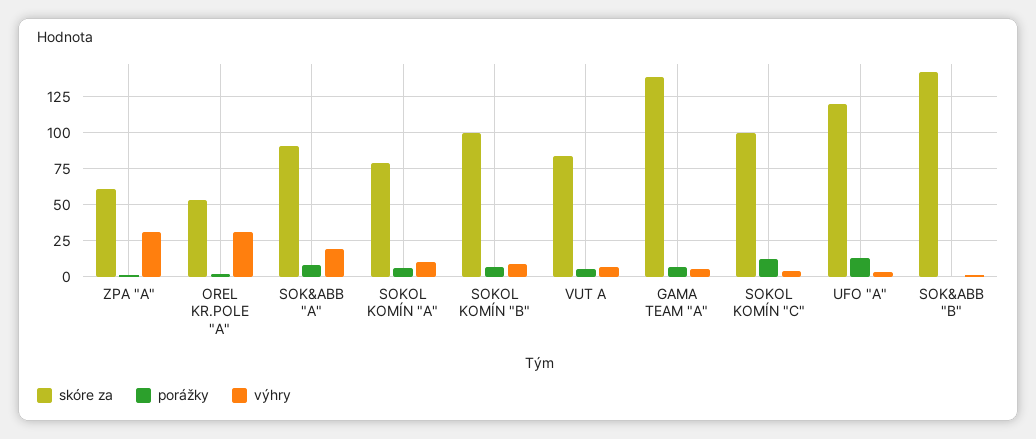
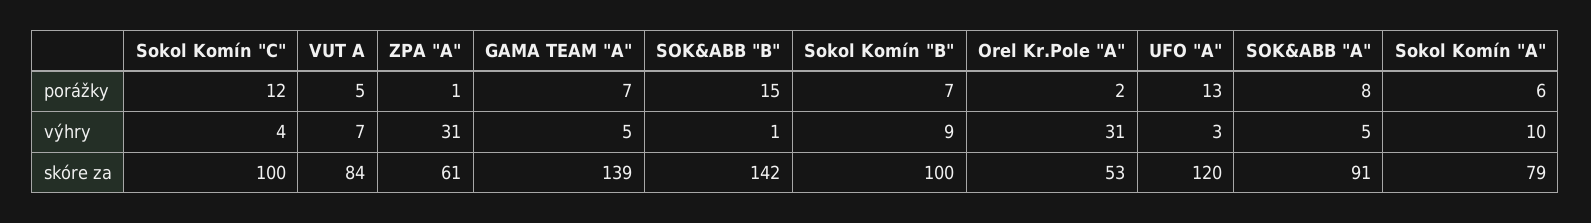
  {
    "skóre za": {
      "ZPA \"A\"": 61,
      "OREL KR.POLE \"A\"": 53,
      "SOK&ABB \"A\"": 91,
      "SOKOL KOMÍN \"A\"": 79,
      "SOKOL KOMÍN \"B\"": 100,
      "VUT A": 84,
      "GAMA TEAM \"A\"": 139,
      "SOKOL KOMÍN \"C\"": 100,
      "UFO \"A\"": 120,
      "SOK&ABB \"B\"": 142
    },
    "porážky": {
      "ZPA \"A\"": 1,
      "OREL KR.POLE \"A\"": 2,
      "SOK&ABB \"A\"": 8,
      "SOKOL KOMÍN \"A\"": 6,
      "SOKOL KOMÍN \"B\"": 7,
      "VUT A": 5,
      "GAMA TEAM \"A\"": 7,
      "SOKOL KOMÍN \"C\"": 12,
      "UFO \"A\"": 13,
-     "SOK&ABB \"B\"": 0
+     "SOK&ABB \"B\"": 15
    },
    "výhry": {
      "ZPA \"A\"": 31,
      "OREL KR.POLE \"A\"": 31,
-     "SOK&ABB \"A\"": 20,
+     "SOK&ABB \"A\"": 5,
      "SOKOL KOMÍN \"A\"": 10,
      "SOKOL KOMÍN \"B\"": 9,
      "VUT A": 7,
      "GAMA TEAM \"A\"": 5,
      "SOKOL KOMÍN \"C\"": 4,
      "UFO \"A\"": 3,
      "SOK&ABB \"B\"": 1
    }
  }

